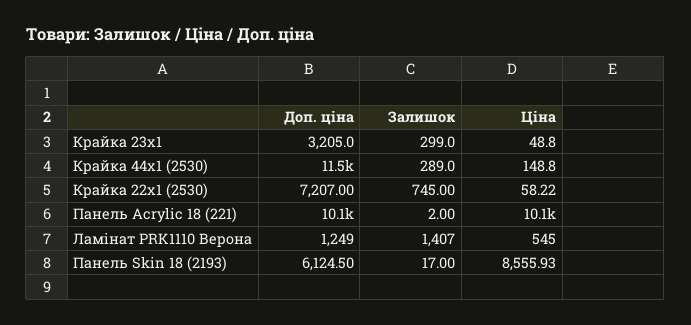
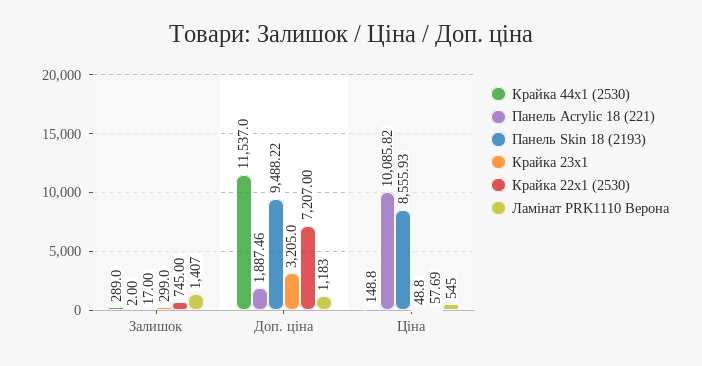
  {
    "Крайка 23x1": {
      "Доп. ціна": 3205,
      "Залишок": 299,
      "Ціна": 48.8
    },
    "Крайка 44x1 (2530)": {
      "Доп. ціна": 11537,
      "Залишок": 289,
      "Ціна": 148.8
    },
    "Крайка 22x1 (2530)": {
      "Доп. ціна": 7207,
      "Залишок": 745,
-     "Ціна": 58.22
+     "Ціна": 57.69
    },
    "Панель Acrylic 18 (221)": {
-     "Доп. ціна": 10100,
+     "Доп. ціна": 1887.46,
      "Залишок": 2,
      "Ціна": 10085.82
    },
    "Ламінат PRK1110 Верона": {
-     "Доп. ціна": 1249,
+     "Доп. ціна": 1183,
      "Залишок": 1407,
      "Ціна": 545
    },
    "Панель Skin 18 (2193)": {
-     "Доп. ціна": 6124.5,
+     "Доп. ціна": 9488.22,
      "Залишок": 17,
      "Ціна": 8555.93
    }
  }

